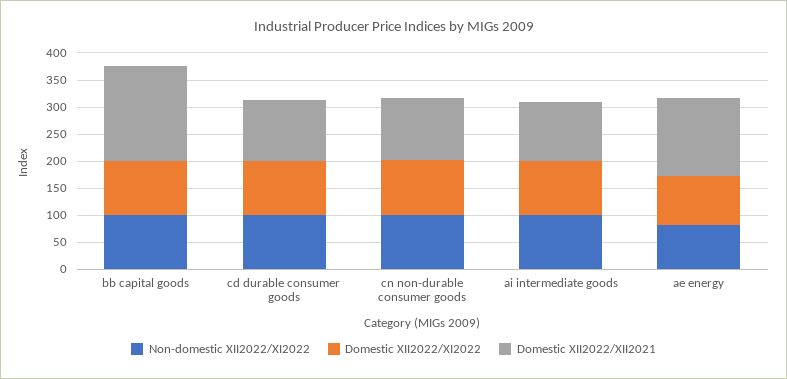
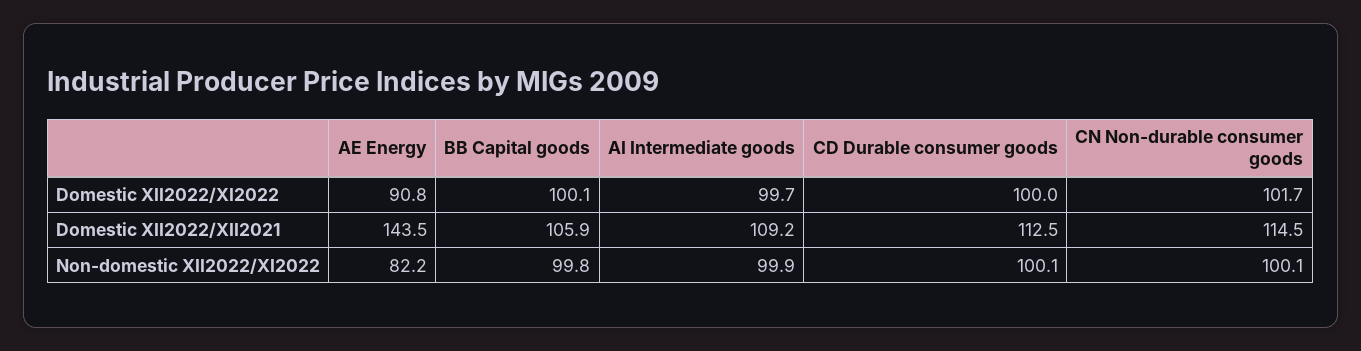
  {
    "Non-domestic XII2022/XI2022": {
      "bb capital goods": 99.8,
      "cd durable consumer goods": 100.1,
      "cn non-durable consumer goods": 100.1,
      "ai intermediate goods": 99.9,
      "ae energy": 82.2
    },
    "Domestic XII2022/XI2022": {
      "bb capital goods": 100.1,
      "cd durable consumer goods": 100,
      "cn non-durable consumer goods": 101.7,
      "ai intermediate goods": 99.7,
      "ae energy": 90.8
    },
    "Domestic XII2022/XII2021": {
-     "bb capital goods": 175,
+     "bb capital goods": 105.9,
      "cd durable consumer goods": 112.5,
      "cn non-durable consumer goods": 114.5,
      "ai intermediate goods": 109.2,
      "ae energy": 143.5
    }
  }

